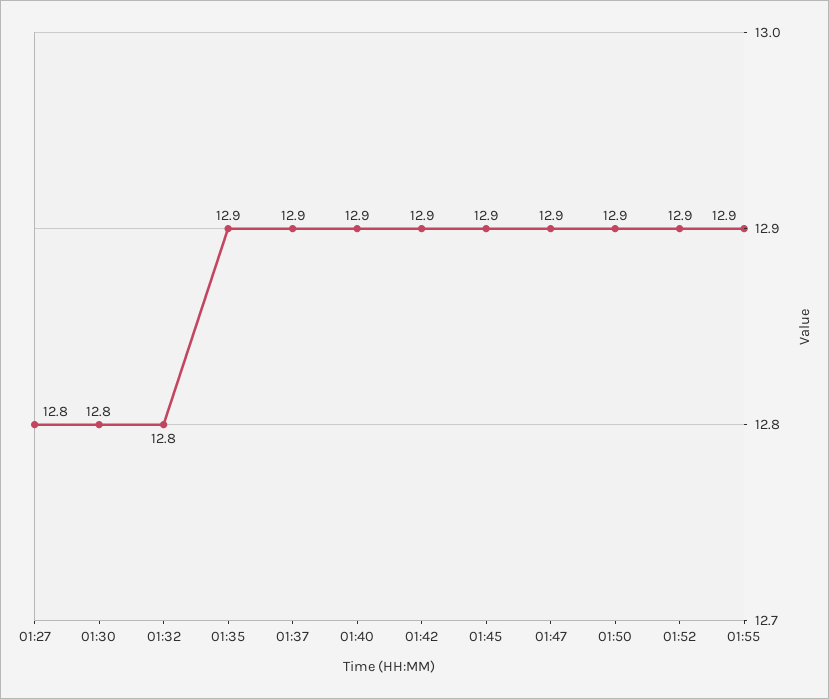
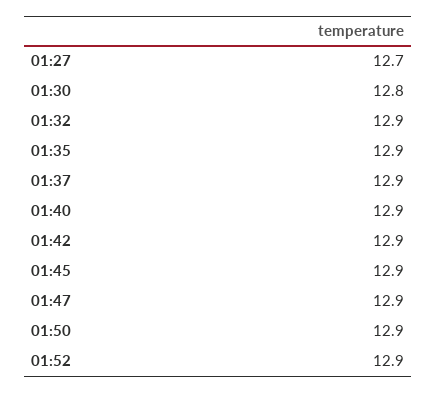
  {
-   "01:27": 12.8,
+   "01:27": 12.7,
    "01:30": 12.8,
-   "01:32": 12.8,
+   "01:32": 12.9,
    "01:35": 12.9,
    "01:37": 12.9,
    "01:40": 12.9,
    "01:42": 12.9,
    "01:45": 12.9,
    "01:47": 12.9,
    "01:50": 12.9,
-   "01:52": 12.9,
+   "01:52": 12.9
-   "01:55": 12.9
  }

